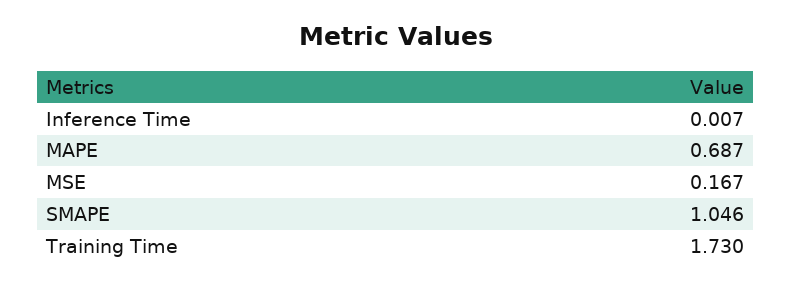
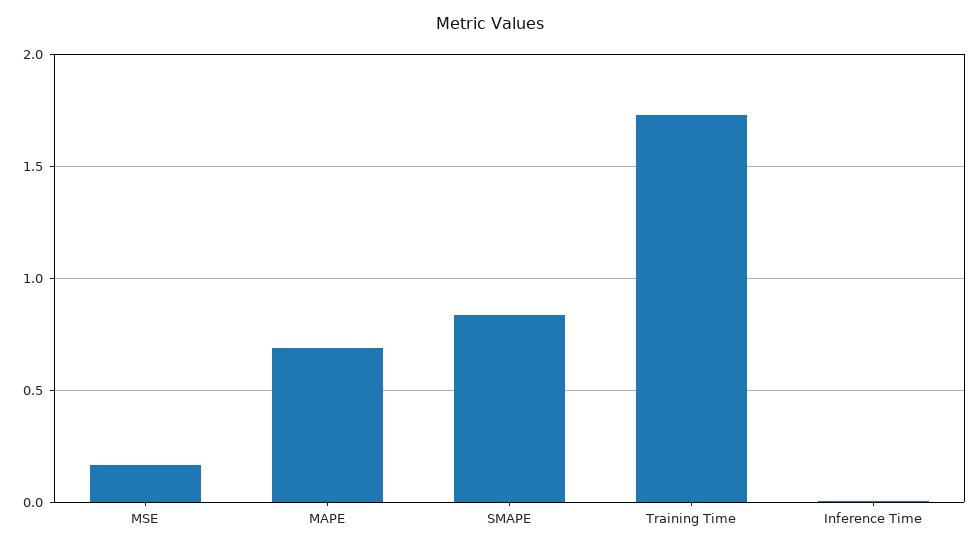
  {
    "Inference Time": 0.007,
    "MAPE": 0.687,
    "MSE": 0.167,
-   "SMAPE": 1.046,
+   "SMAPE": 0.85,
    "Training Time": 1.73
  }

